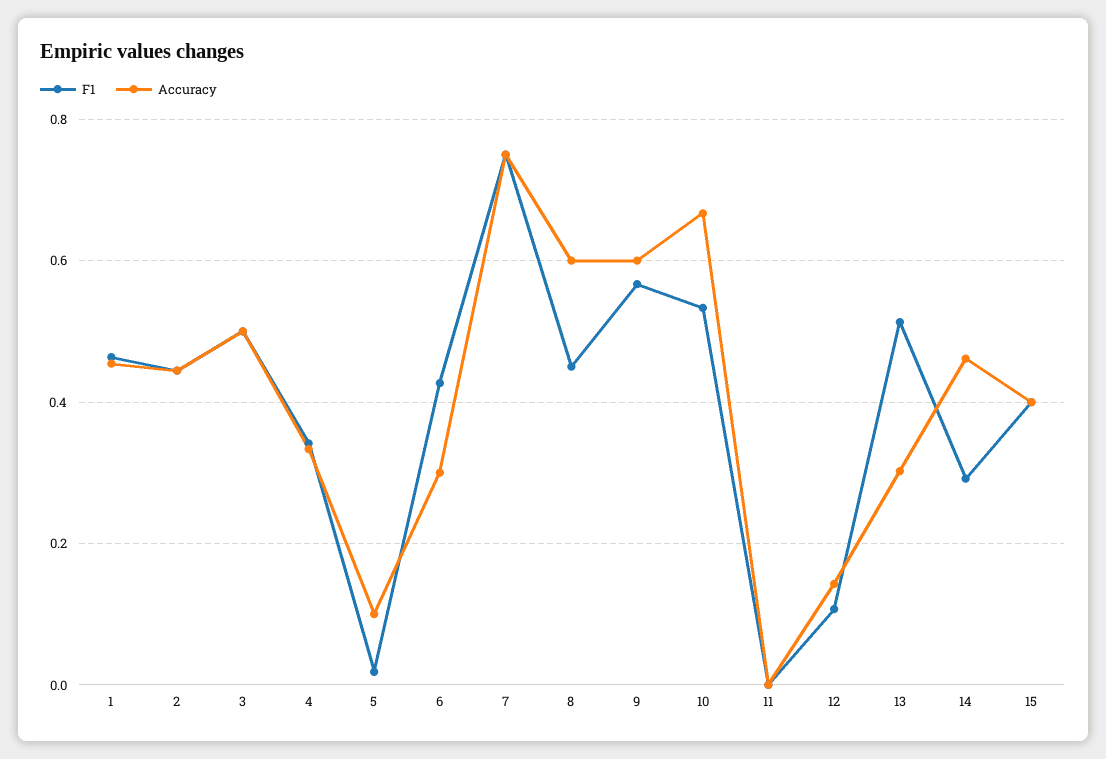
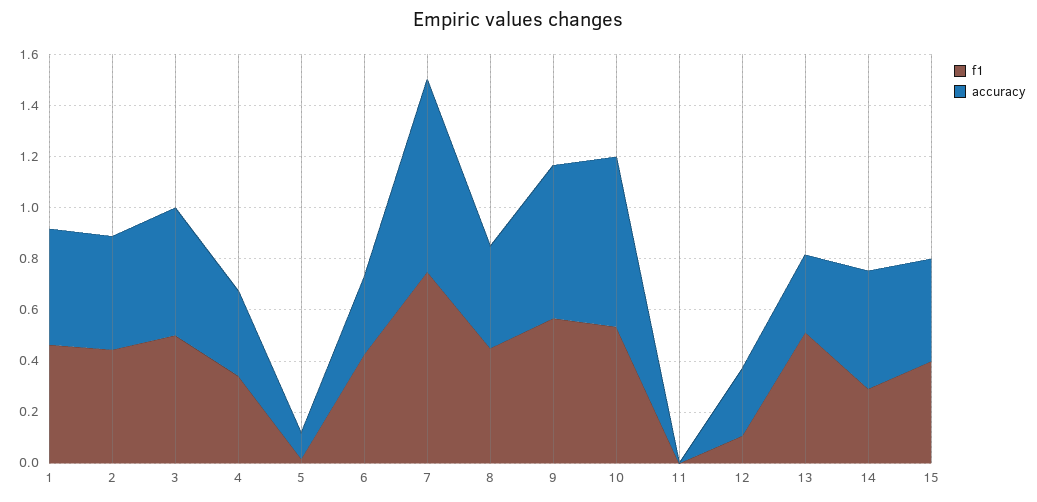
  {
    "F1": {
      "1": 0.46,
      "2": 0.44,
      "3": 0.5,
      "4": 0.34,
      "5": 0.02,
      "6": 0.42,
      "7": 0.76,
      "8": 0.46,
      "9": 0.56,
      "10": 0.54,
      "11": 0,
      "12": 0.1,
      "13": 0.52,
      "14": 0.3,
      "15": 0.4
    },
    "Accuracy": {
      "1": 0.46,
      "2": 0.44,
      "3": 0.5,
      "4": 0.34,
      "5": 0.1,
      "6": 0.3,
      "7": 0.76,
-     "8": 0.6,
+     "8": 0.4,
      "9": 0.6,
      "10": 0.66,
      "11": 0,
-     "12": 0.14,
+     "12": 0.25,
      "13": 0.3,
      "14": 0.46,
      "15": 0.4
    }
  }

